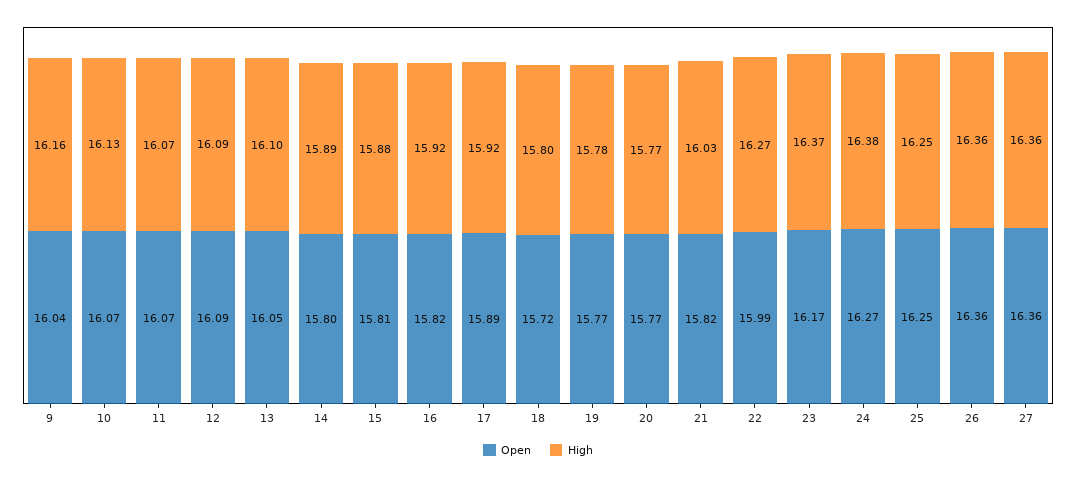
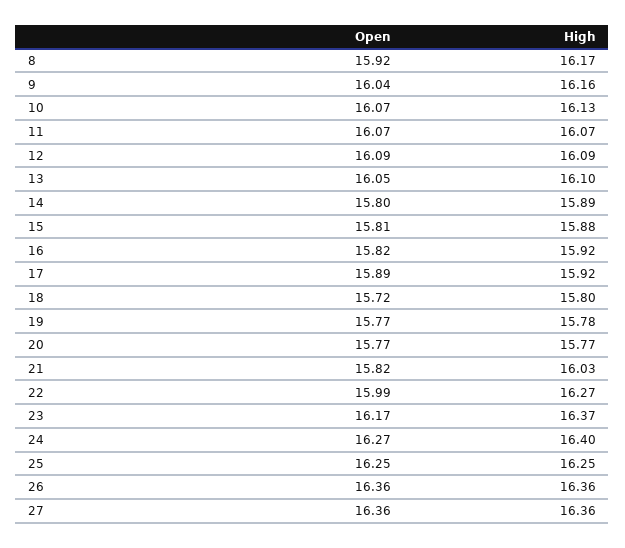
  {
    "Open": {
      "9": 16.04,
      "10": 16.07,
      "11": 16.07,
      "12": 16.09,
      "13": 16.05,
      "14": 15.8,
      "15": 15.81,
      "16": 15.82,
      "17": 15.89,
      "18": 15.72,
      "19": 15.77,
      "20": 15.77,
      "21": 15.82,
      "22": 15.99,
      "23": 16.17,
      "24": 16.27,
      "25": 16.25,
      "26": 16.36,
-     "27": 16.36
+     "27": 16.36,
+     "8": 15.92
    },
    "High": {
      "9": 16.16,
      "10": 16.13,
      "11": 16.07,
      "12": 16.09,
      "13": 16.1,
      "14": 15.89,
      "15": 15.88,
      "16": 15.92,
      "17": 15.92,
      "18": 15.8,
      "19": 15.78,
      "20": 15.77,
      "21": 16.03,
      "22": 16.27,
      "23": 16.37,
-     "24": 16.38,
+     "24": 16.4,
      "25": 16.25,
      "26": 16.36,
-     "27": 16.36
+     "27": 16.36,
+     "8": 16.17
    }
  }

